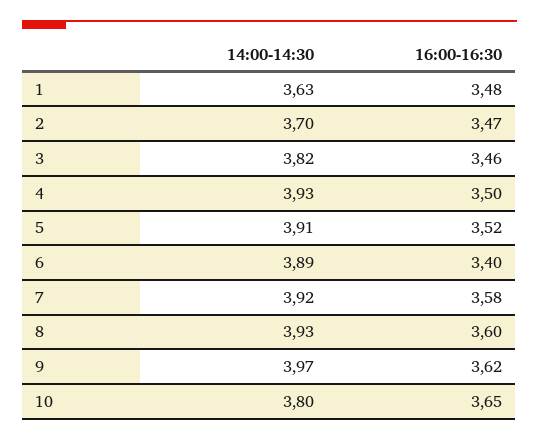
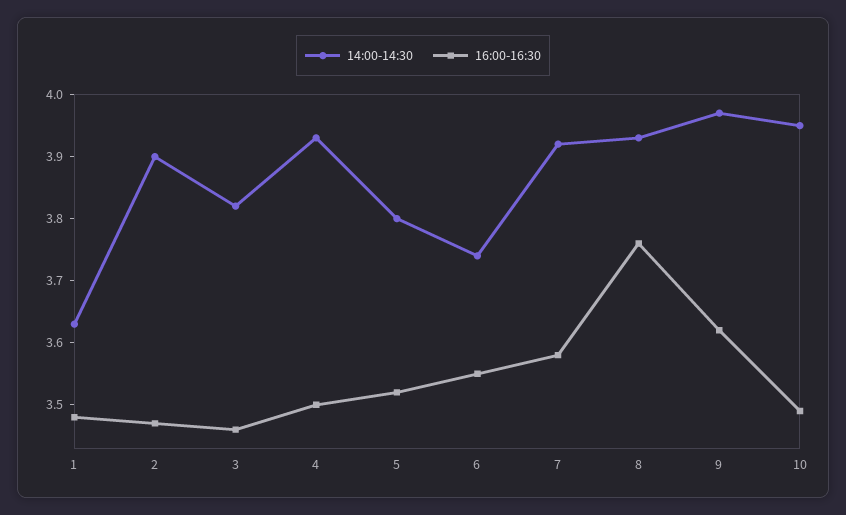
  {
    "14:00-14:30": {
      "1": 3.63,
-     "2": 3.7,
+     "2": 3.9,
      "3": 3.82,
      "4": 3.93,
-     "5": 3.91,
+     "5": 3.8,
-     "6": 3.89,
+     "6": 3.75,
      "7": 3.92,
      "8": 3.93,
      "9": 3.97,
-     "10": 3.8
+     "10": 3.95
    },
    "16:00-16:30": {
      "1": 3.48,
      "2": 3.47,
      "3": 3.46,
      "4": 3.5,
      "5": 3.52,
-     "6": 3.4,
+     "6": 3.55,
      "7": 3.58,
-     "8": 3.6,
+     "8": 3.75,
      "9": 3.62,
-     "10": 3.65
+     "10": 3.5
    }
  }

